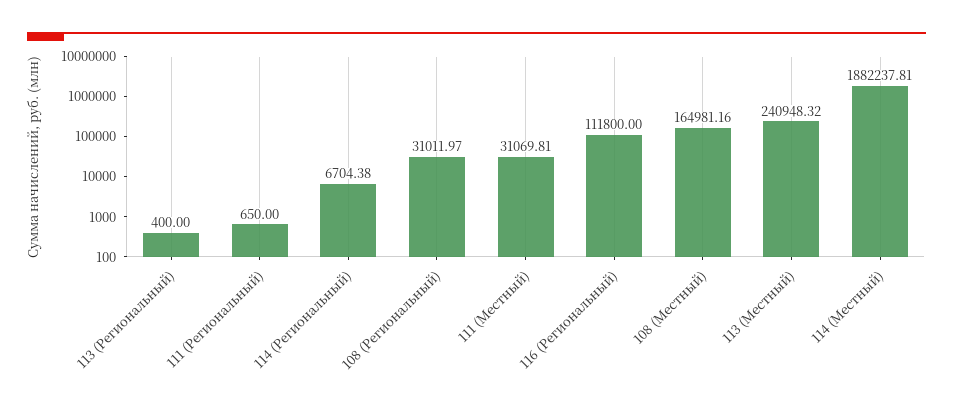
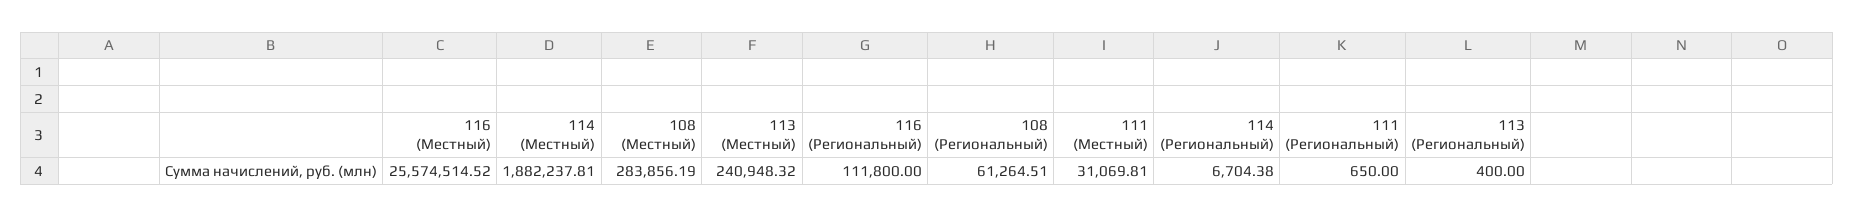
  {
    "113 (Региональный)": 400,
    "111 (Региональный)": 650,
    "114 (Региональный)": 6704.38,
-   "108 (Региональный)": 31011.97,
+   "108 (Региональный)": 61264.51,
    "111 (Местный)": 31069.81,
    "116 (Региональный)": 111800,
-   "108 (Местный)": 164981.16,
+   "108 (Местный)": 283856.19,
    "113 (Местный)": 240948.32,
-   "114 (Местный)": 1882237.81
+   "114 (Местный)": 1882237.81,
+   "116 (Местный)": 25574514.52
  }

